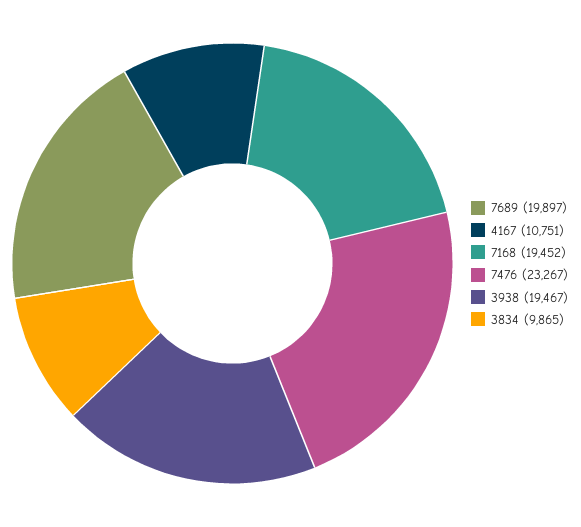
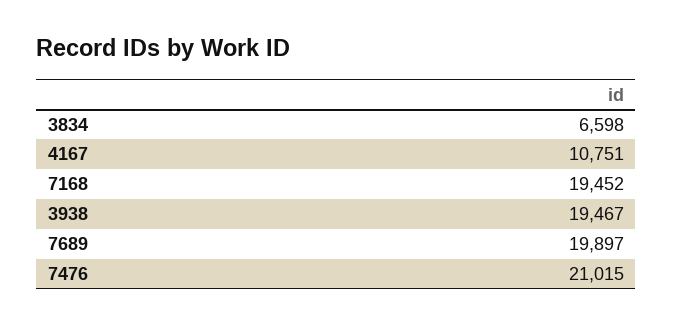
  {
    "7689": 19897,
    "4167": 10751,
    "7168": 19452,
-   "7476": 23267,
+   "7476": 21015,
    "3938": 19467,
-   "3834": 9865
+   "3834": 6598
  }

